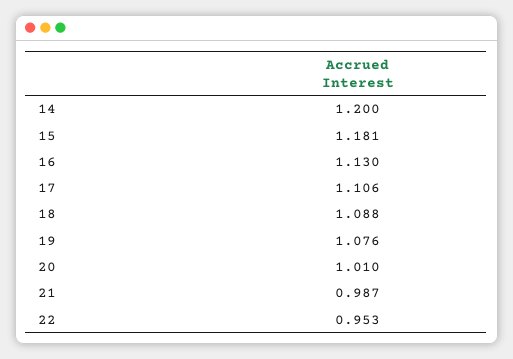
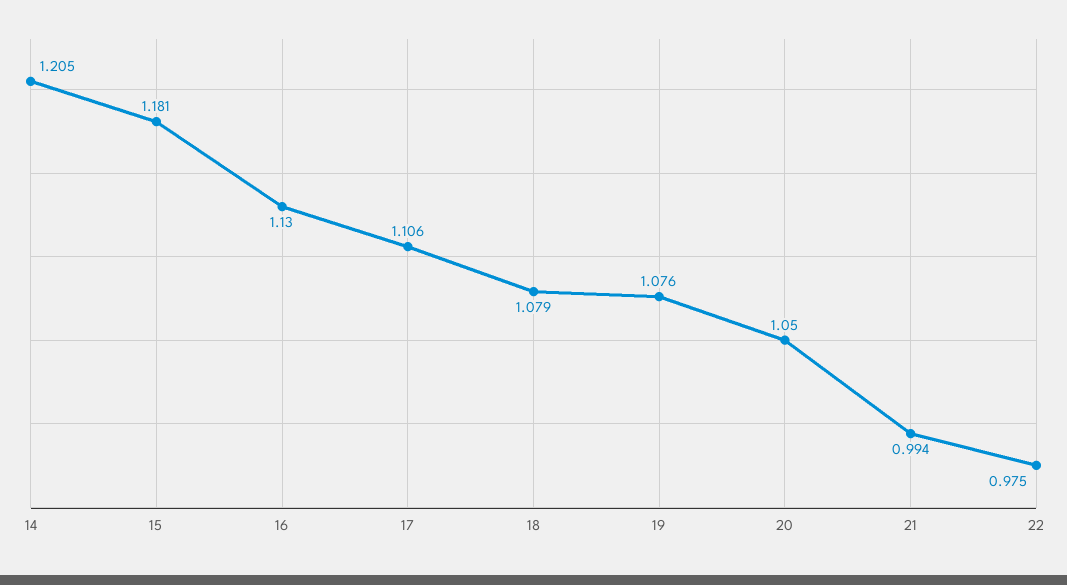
  {
-   "14": 1.2,
+   "14": 1.205,
    "15": 1.181,
    "16": 1.13,
    "17": 1.106,
-   "18": 1.088,
+   "18": 1.079,
    "19": 1.076,
-   "20": 1.01,
+   "20": 1.05,
-   "21": 0.987,
+   "21": 0.994,
-   "22": 0.953
+   "22": 0.975
  }

